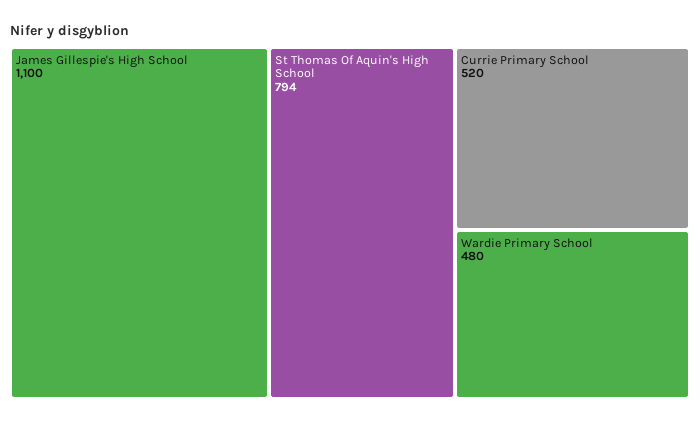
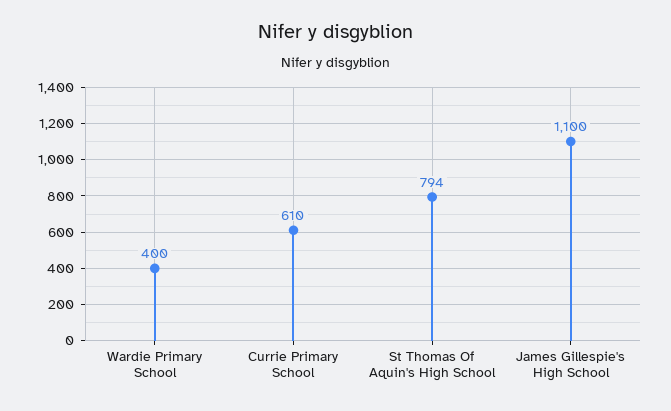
  {
    "James Gillespie's High School": 1100,
    "St Thomas Of Aquin's High School": 794,
-   "Currie Primary School": 520,
+   "Currie Primary School": 610,
-   "Wardie Primary School": 480
+   "Wardie Primary School": 400
  }

